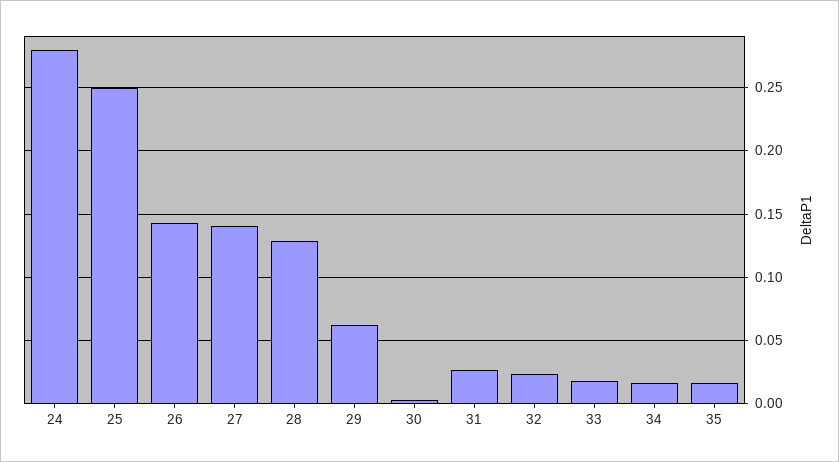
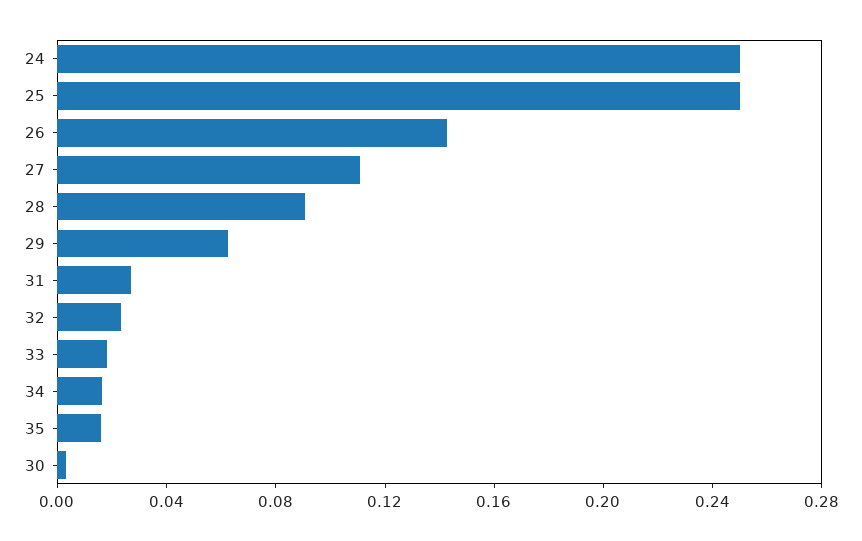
  {
-   "24": 0.28,
+   "24": 0.25,
    "25": 0.25,
    "26": 0.145,
-   "27": 0.14,
+   "27": 0.11,
-   "28": 0.13,
+   "28": 0.09,
    "29": 0.06,
    "30": 0.005,
    "31": 0.025,
    "32": 0.025,
    "33": 0.02,
    "34": 0.015,
    "35": 0.015
  }

